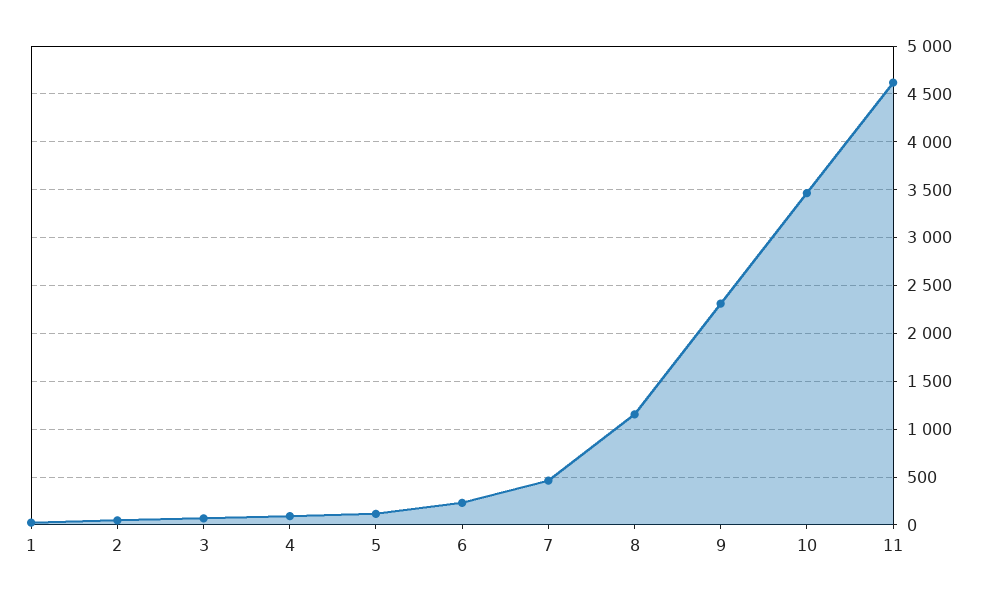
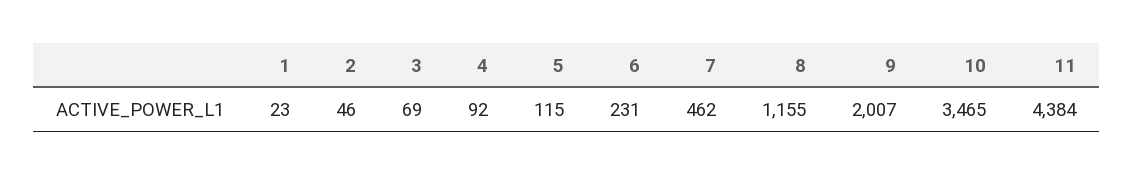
  {
    "1": 23,
    "2": 46,
    "3": 69,
    "4": 92,
    "5": 115,
    "6": 231,
    "7": 462,
    "8": 1155,
-   "9": 2300,
+   "9": 2007,
    "10": 3465,
-   "11": 4600
+   "11": 4384
  }

